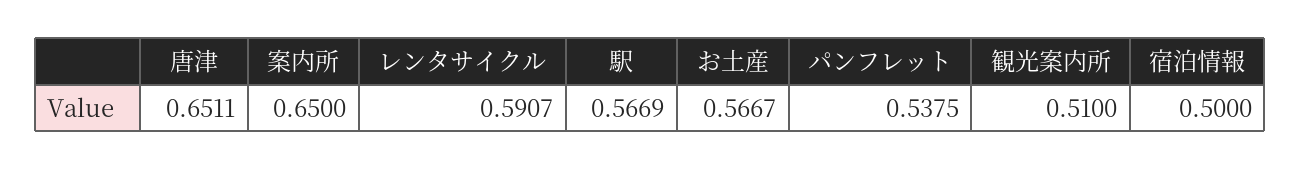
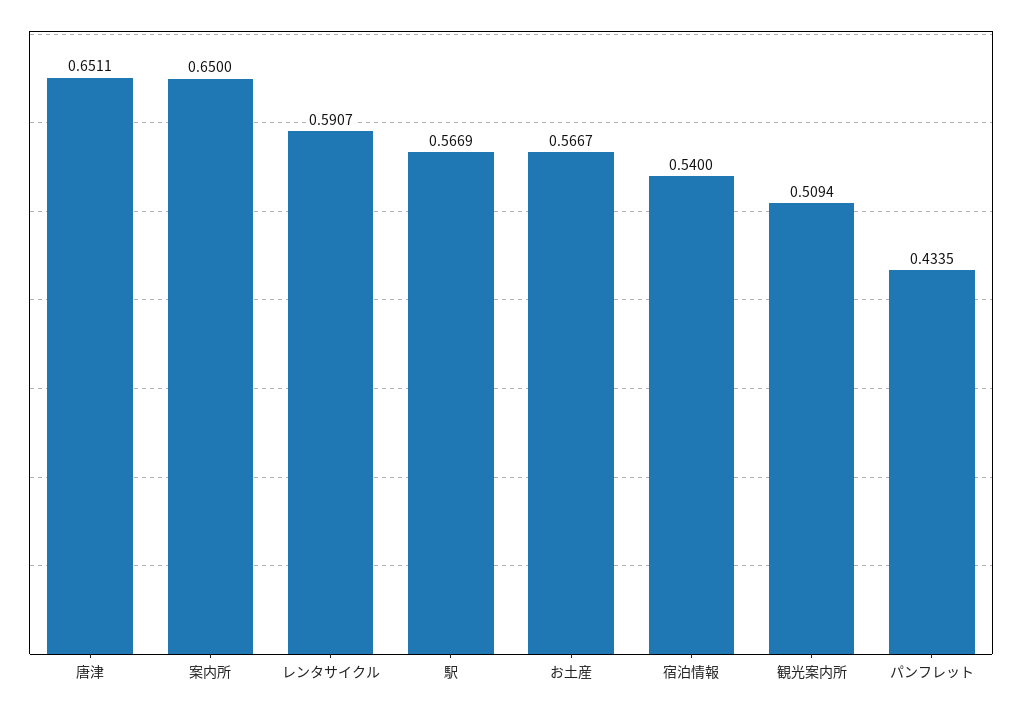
  {
    "唐津": 0.6511,
    "案内所": 0.65,
    "レンタサイクル": 0.5907,
    "駅": 0.5669,
    "お土産": 0.5667,
-   "パンフレット": 0.5375,
+   "パンフレット": 0.4335,
-   "観光案内所": 0.51,
+   "観光案内所": 0.5094,
-   "宿泊情報": 0.5
+   "宿泊情報": 0.54
  }

